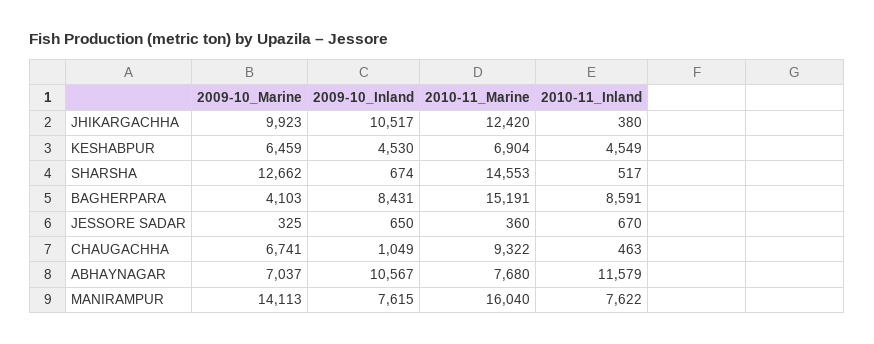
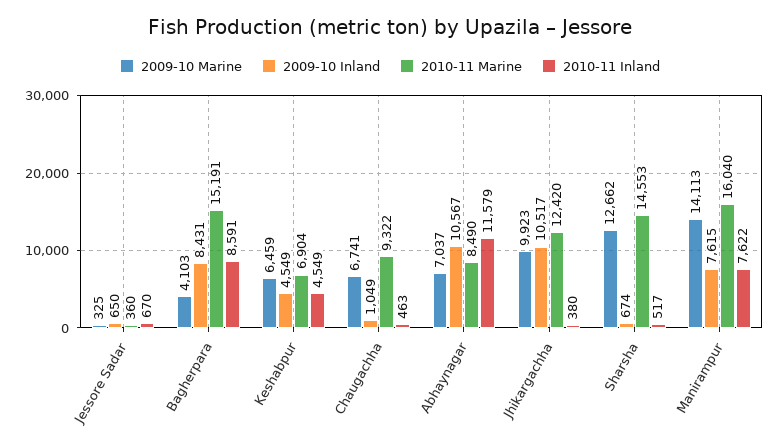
  {
    "2009-10_Marine": {
      "JHIKARGACHHA": 9923,
      "KESHABPUR": 6459,
      "SHARSHA": 12662,
      "BAGHERPARA": 4103,
      "JESSORE SADAR": 325,
      "CHAUGACHHA": 6741,
      "ABHAYNAGAR": 7037,
      "MANIRAMPUR": 14113
    },
    "2009-10_Inland": {
      "JHIKARGACHHA": 10517,
-     "KESHABPUR": 4530,
+     "KESHABPUR": 4549,
      "SHARSHA": 674,
      "BAGHERPARA": 8431,
      "JESSORE SADAR": 650,
      "CHAUGACHHA": 1049,
      "ABHAYNAGAR": 10567,
      "MANIRAMPUR": 7615
    },
    "2010-11_Marine": {
      "JHIKARGACHHA": 12420,
      "KESHABPUR": 6904,
      "SHARSHA": 14553,
      "BAGHERPARA": 15191,
      "JESSORE SADAR": 360,
      "CHAUGACHHA": 9322,
-     "ABHAYNAGAR": 7680,
+     "ABHAYNAGAR": 8490,
      "MANIRAMPUR": 16040
    },
    "2010-11_Inland": {
      "JHIKARGACHHA": 380,
      "KESHABPUR": 4549,
      "SHARSHA": 517,
      "BAGHERPARA": 8591,
      "JESSORE SADAR": 670,
      "CHAUGACHHA": 463,
      "ABHAYNAGAR": 11579,
      "MANIRAMPUR": 7622
    }
  }

